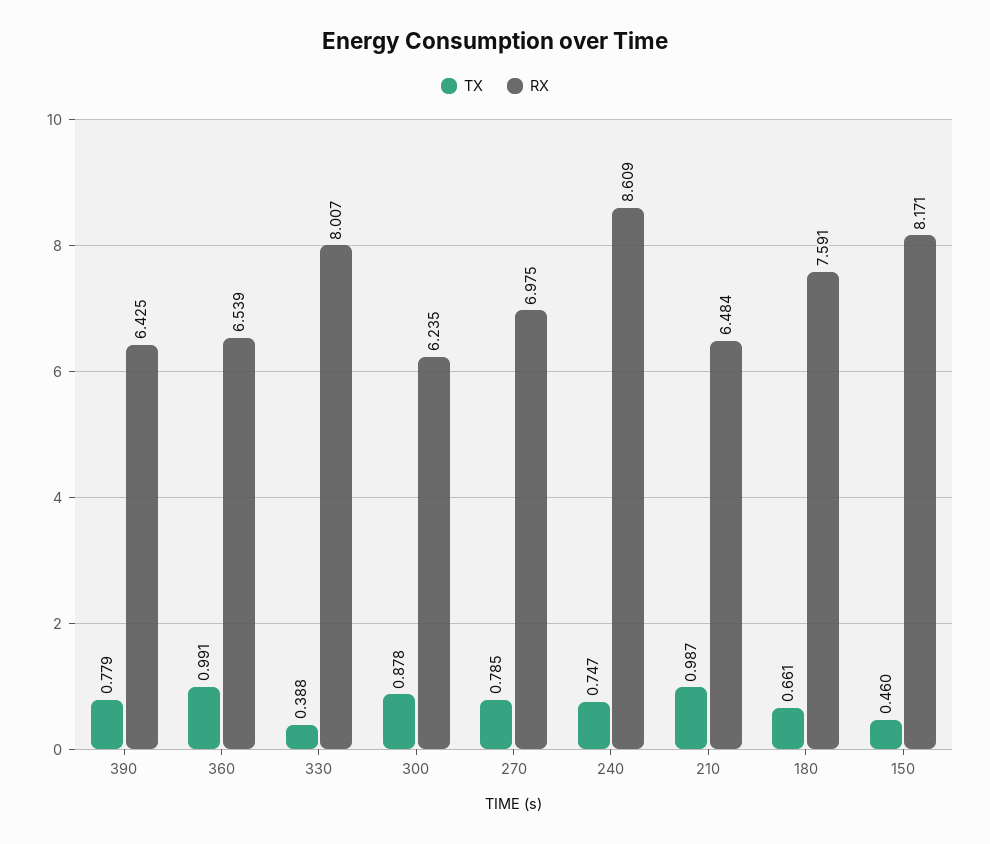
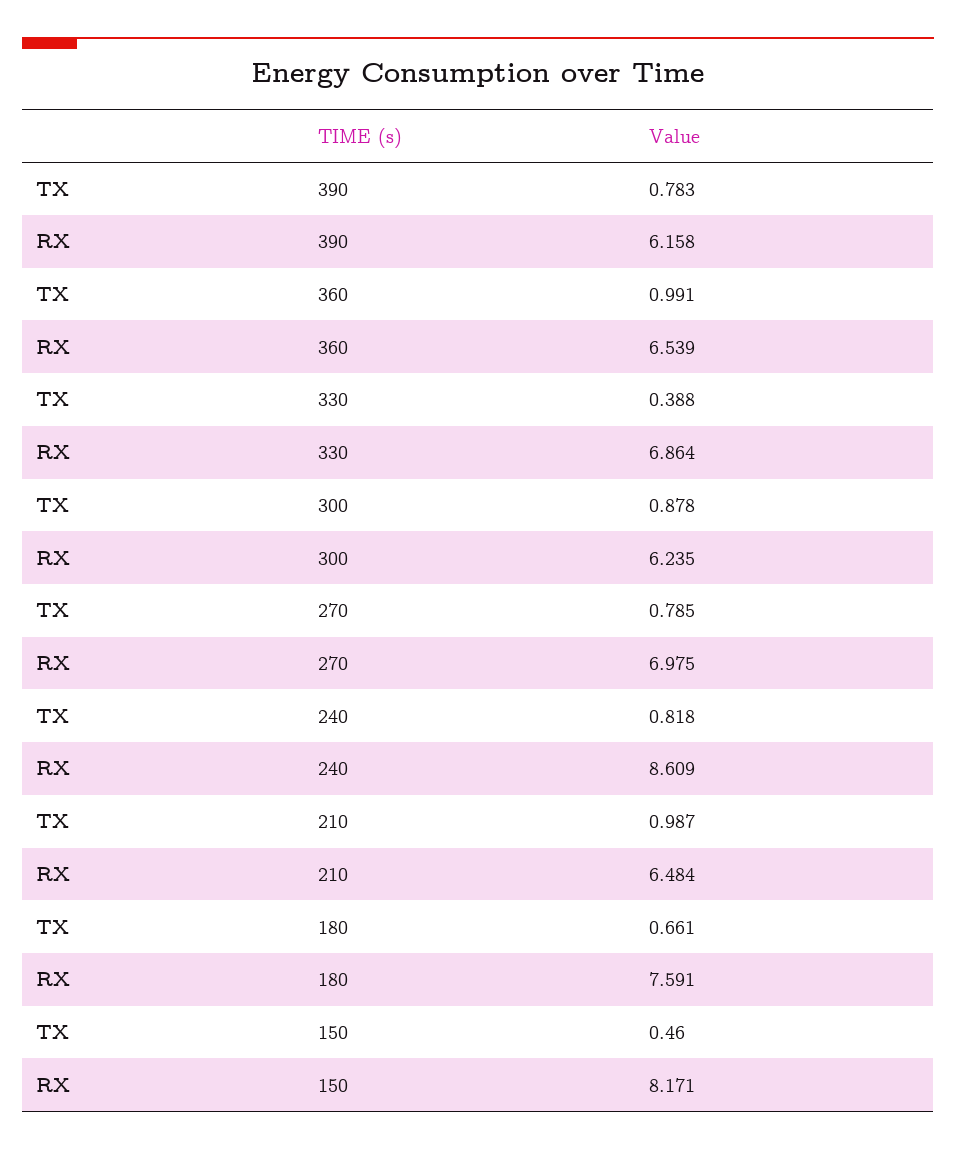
  {
    "TX": {
-     "390": 0.779,
+     "390": 0.783,
      "360": 0.991,
      "330": 0.388,
      "300": 0.878,
      "270": 0.785,
-     "240": 0.747,
+     "240": 0.818,
      "210": 0.987,
      "180": 0.661,
      "150": 0.46
    },
    "RX": {
-     "390": 6.425,
+     "390": 6.158,
      "360": 6.539,
-     "330": 8.007,
+     "330": 6.864,
      "300": 6.235,
      "270": 6.975,
      "240": 8.609,
      "210": 6.484,
      "180": 7.591,
      "150": 8.171
    }
  }

